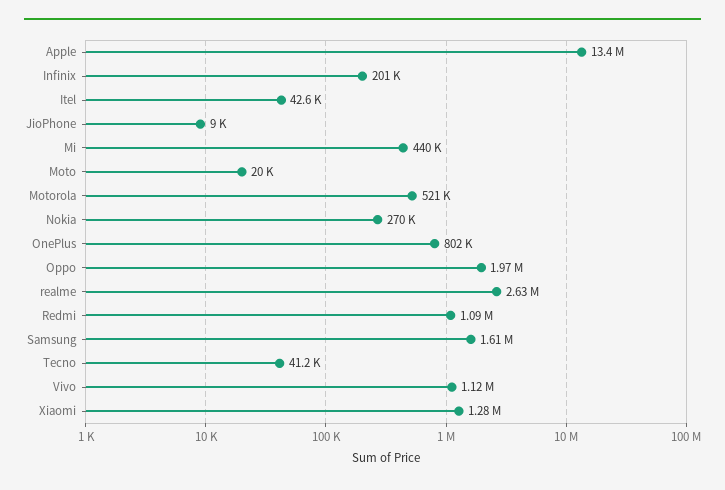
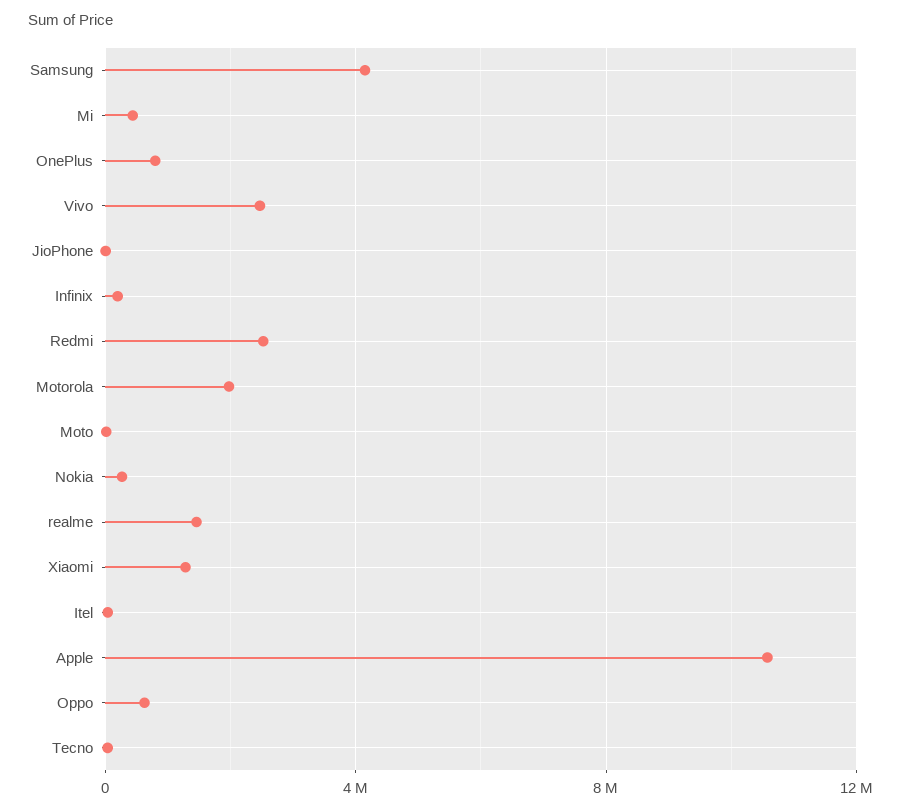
  {
-   "Apple": 13400000,
+   "Apple": 10500000,
    "Infinix": 201000,
    "Itel": 42600,
    "JioPhone": 9000,
    "Mi": 440000,
    "Moto": 20000,
-   "Motorola": 521000,
+   "Motorola": 2000000,
    "Nokia": 270000,
    "OnePlus": 802000,
-   "Oppo": 1970000,
+   "Oppo": 500000,
-   "realme": 2630000,
+   "realme": 1500000,
-   "Redmi": 1090000,
+   "Redmi": 2500000,
-   "Samsung": 1610000,
+   "Samsung": 4000000,
    "Tecno": 41200,
-   "Vivo": 1120000,
+   "Vivo": 2500000,
    "Xiaomi": 1280000
  }

